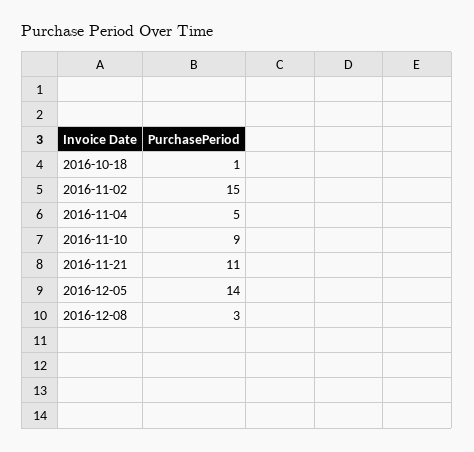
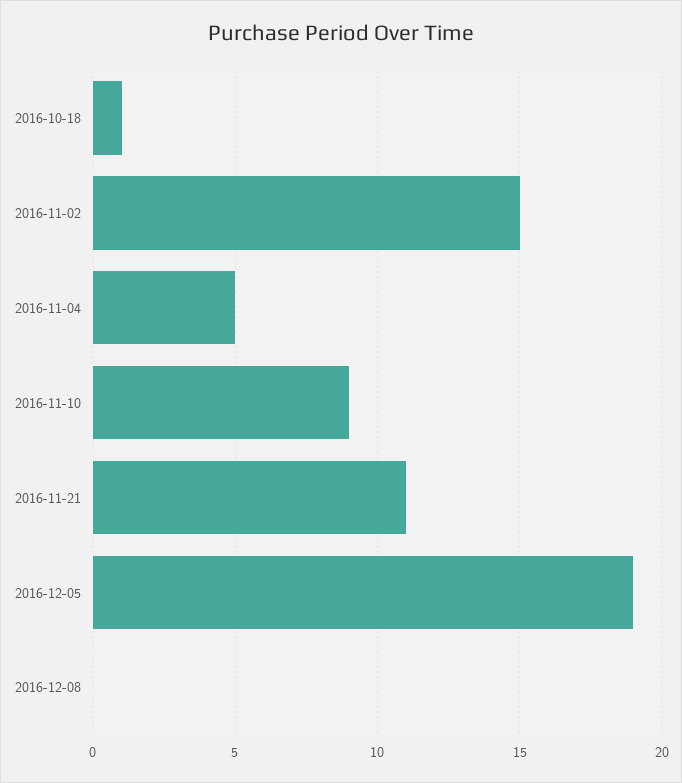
  {
    "2016-10-18": 1,
    "2016-11-02": 15,
    "2016-11-04": 5,
    "2016-11-10": 9,
    "2016-11-21": 11,
-   "2016-12-05": 14,
+   "2016-12-05": 19,
-   "2016-12-08": 3
+   "2016-12-08": 0
  }

